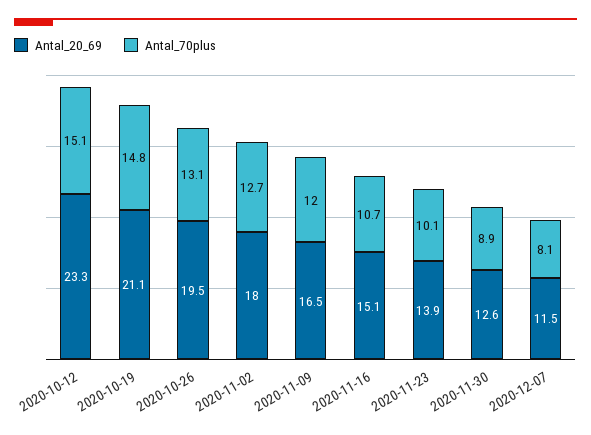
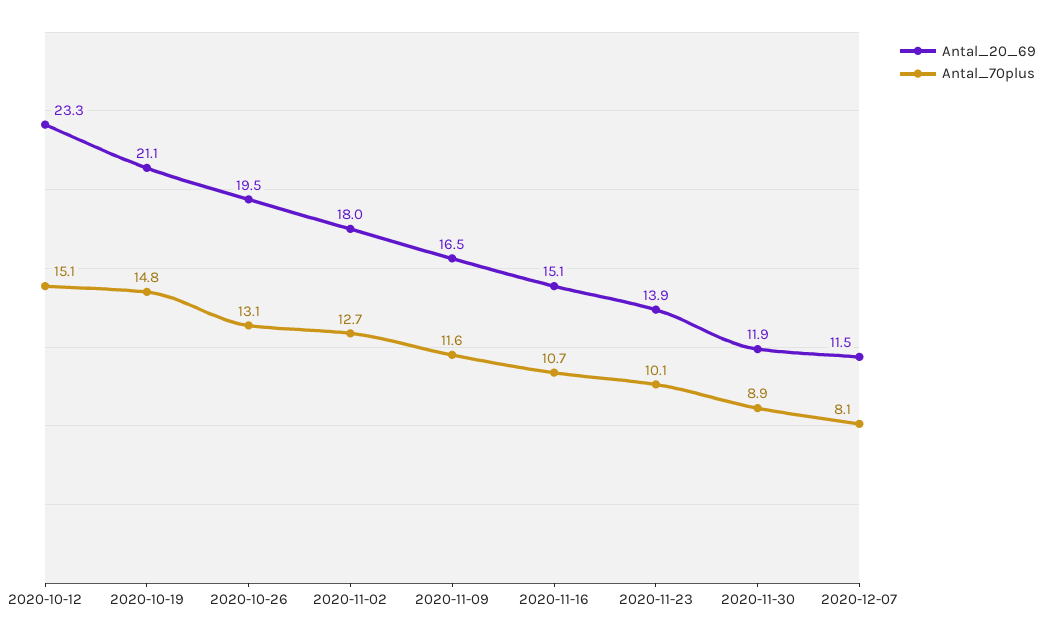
  {
    "Antal_20_69": {
      "2020-10-12": 23.3,
      "2020-10-19": 21.1,
      "2020-10-26": 19.5,
      "2020-11-02": 18,
      "2020-11-09": 16.5,
      "2020-11-16": 15.1,
      "2020-11-23": 13.9,
-     "2020-11-30": 12.6,
+     "2020-11-30": 11.9,
      "2020-12-07": 11.5
    },
    "Antal_70plus": {
      "2020-10-12": 15.1,
      "2020-10-19": 14.8,
      "2020-10-26": 13.1,
      "2020-11-02": 12.7,
-     "2020-11-09": 12,
+     "2020-11-09": 11.6,
      "2020-11-16": 10.7,
      "2020-11-23": 10.1,
      "2020-11-30": 8.9,
      "2020-12-07": 8.1
    }
  }

